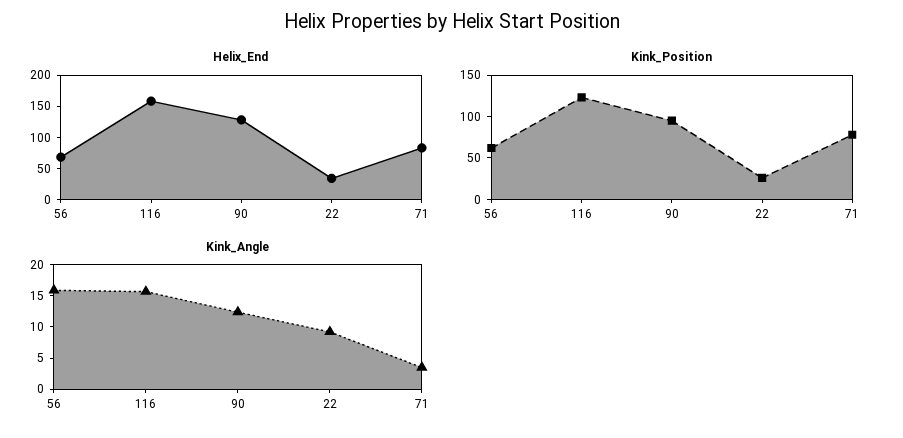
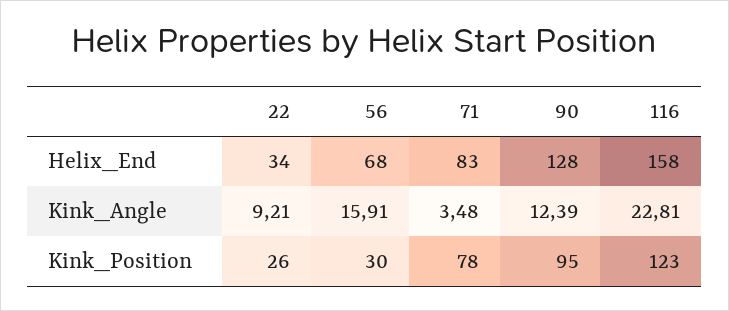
  {
    "Helix_End": {
      "56": 68,
      "116": 158,
      "90": 128,
      "22": 34,
      "71": 83
    },
    "Kink_Position": {
-     "56": 60,
+     "56": 30,
      "116": 123,
      "90": 95,
      "22": 26,
      "71": 78
    },
    "Kink_Angle": {
      "56": 15.91,
-     "116": 15,
+     "116": 22.81,
      "90": 12.39,
      "22": 9.21,
      "71": 3.48
    }
  }

